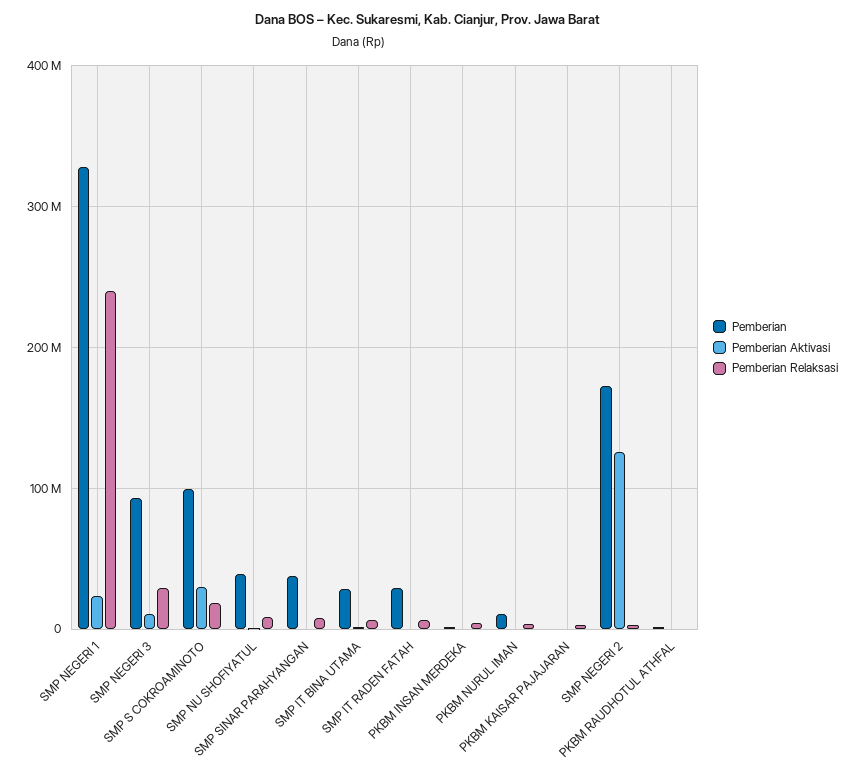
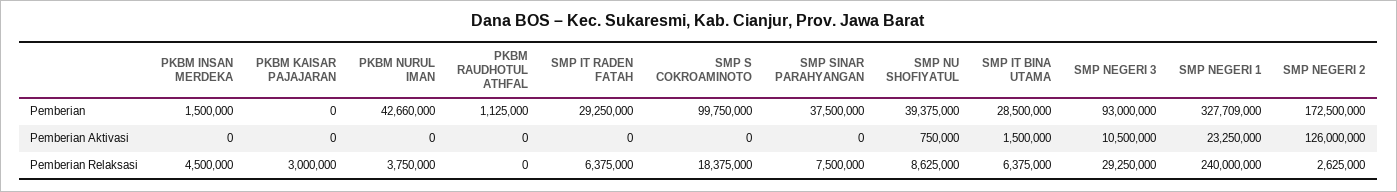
  {
    "Pemberian": {
      "SMP NEGERI 1": 327709000,
      "SMP NEGERI 3": 93000000,
      "SMP S COKROAMINOTO": 99750000,
      "SMP NU SHOFIYATUL": 39375000,
      "SMP SINAR PARAHYANGAN": 37500000,
      "SMP IT BINA UTAMA": 28500000,
      "SMP IT RADEN FATAH": 29250000,
      "PKBM INSAN MERDEKA": 1500000,
-     "PKBM NURUL IMAN": 10000000,
+     "PKBM NURUL IMAN": 42660000,
      "PKBM KAISAR PAJAJARAN": 0,
      "SMP NEGERI 2": 172500000,
      "PKBM RAUDHOTUL ATHFAL": 1125000
    },
    "Pemberian Aktivasi": {
      "SMP NEGERI 1": 23250000,
      "SMP NEGERI 3": 10500000,
-     "SMP S COKROAMINOTO": 30000000,
+     "SMP S COKROAMINOTO": 0,
      "SMP NU SHOFIYATUL": 750000,
      "SMP SINAR PARAHYANGAN": 0,
      "SMP IT BINA UTAMA": 1500000,
      "SMP IT RADEN FATAH": 0,
      "PKBM INSAN MERDEKA": 0,
      "PKBM NURUL IMAN": 0,
      "PKBM KAISAR PAJAJARAN": 0,
      "SMP NEGERI 2": 126000000,
      "PKBM RAUDHOTUL ATHFAL": 0
    },
    "Pemberian Relaksasi": {
      "SMP NEGERI 1": 240000000,
      "SMP NEGERI 3": 29250000,
      "SMP S COKROAMINOTO": 18375000,
      "SMP NU SHOFIYATUL": 8625000,
      "SMP SINAR PARAHYANGAN": 7500000,
      "SMP IT BINA UTAMA": 6375000,
      "SMP IT RADEN FATAH": 6375000,
      "PKBM INSAN MERDEKA": 4500000,
      "PKBM NURUL IMAN": 3750000,
      "PKBM KAISAR PAJAJARAN": 3000000,
      "SMP NEGERI 2": 2625000,
      "PKBM RAUDHOTUL ATHFAL": 0
    }
  }

